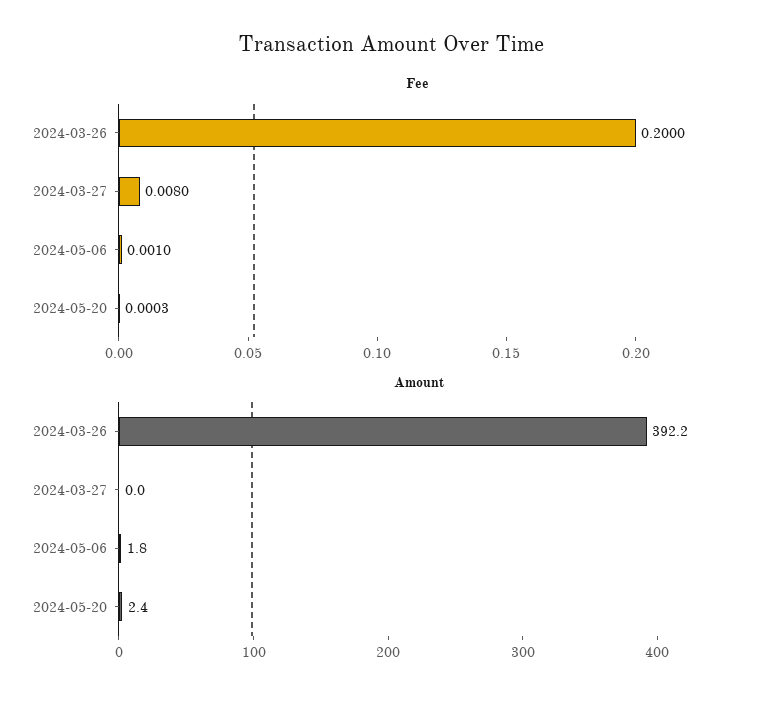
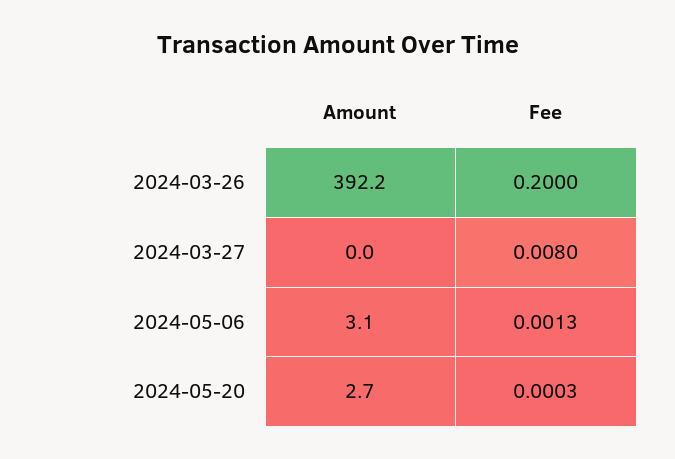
  {
    "Fee": {
      "2024-03-26": 0.2,
      "2024-03-27": 0.008,
-     "2024-05-06": 0.001,
+     "2024-05-06": 0.0013,
      "2024-05-20": 0.0003
    },
    "Amount": {
      "2024-03-26": 392.2,
      "2024-03-27": 0,
-     "2024-05-06": 1.8,
+     "2024-05-06": 3.1,
-     "2024-05-20": 2.4
+     "2024-05-20": 2.7
    }
  }

